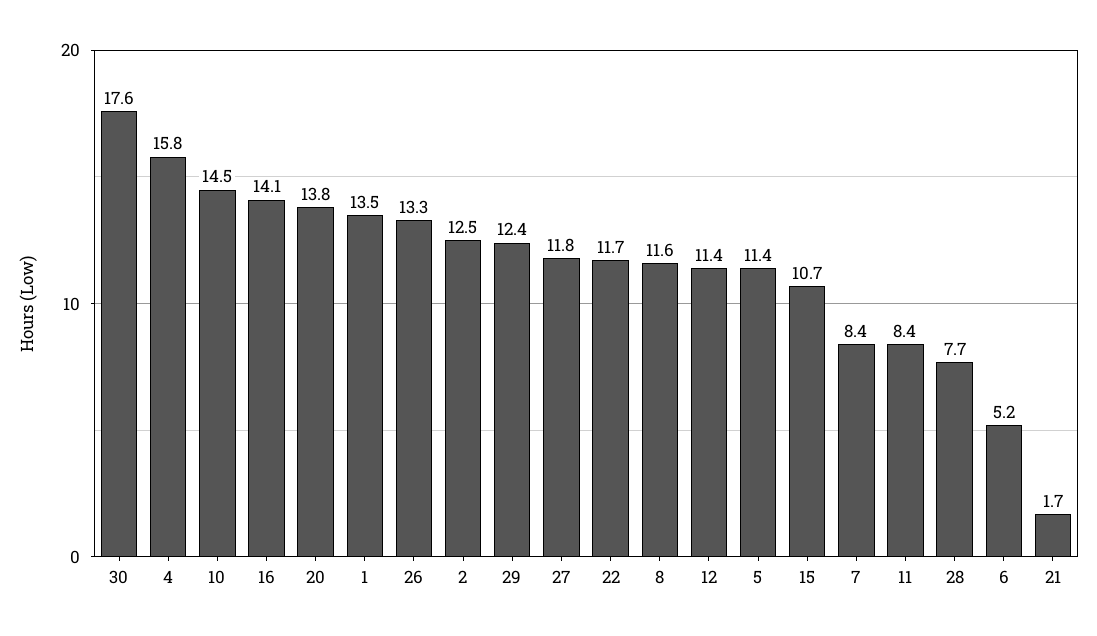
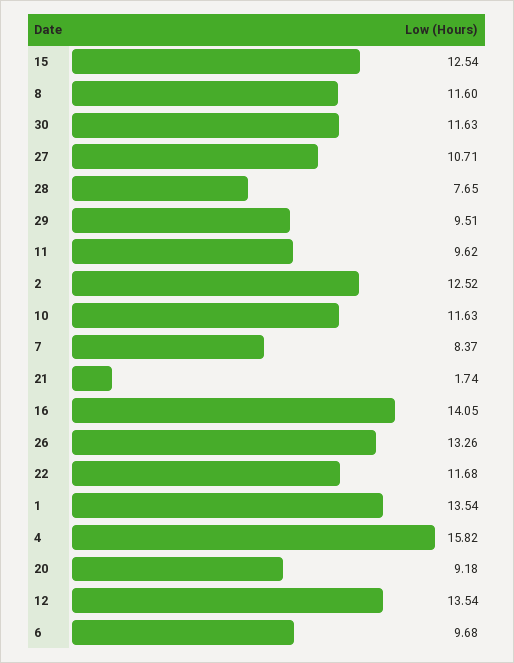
  {
-   "30": 17.6,
+   "30": 11.63,
    "4": 15.82,
-   "10": 14.5,
+   "10": 11.63,
    "16": 14.05,
-   "20": 13.8,
+   "20": 9.18,
    "1": 13.54,
    "26": 13.26,
    "2": 12.52,
-   "29": 12.4,
+   "29": 9.51,
-   "27": 11.8,
+   "27": 10.71,
    "22": 11.68,
    "8": 11.6,
-   "12": 11.4,
+   "12": 13.54,
-   "5": 11.4,
-   "15": 10.7,
+   "15": 12.54,
    "7": 8.37,
-   "11": 8.4,
+   "11": 9.62,
    "28": 7.65,
-   "6": 5.2,
+   "6": 9.68,
    "21": 1.74
  }

